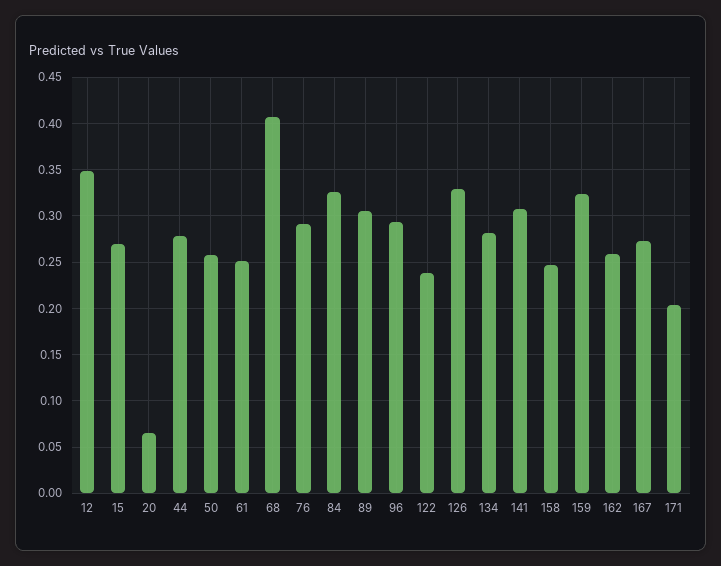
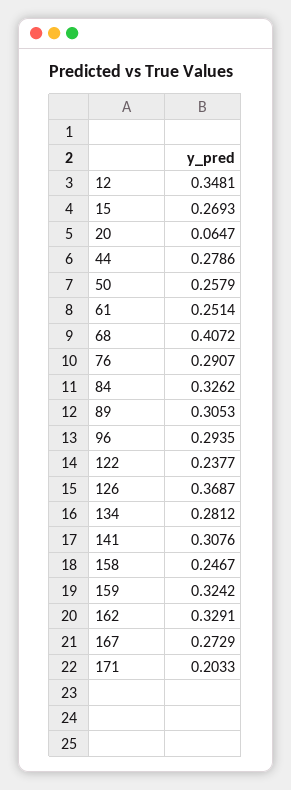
  {
    "12": 0.3481,
    "15": 0.2693,
    "20": 0.0647,
    "44": 0.2786,
    "50": 0.2579,
    "61": 0.2514,
    "68": 0.4072,
    "76": 0.2907,
    "84": 0.3262,
    "89": 0.3053,
    "96": 0.2935,
    "122": 0.2377,
-   "126": 0.33,
+   "126": 0.3687,
    "134": 0.2812,
    "141": 0.3076,
    "158": 0.2467,
    "159": 0.3242,
-   "162": 0.26,
+   "162": 0.3291,
    "167": 0.2729,
    "171": 0.2033
  }

